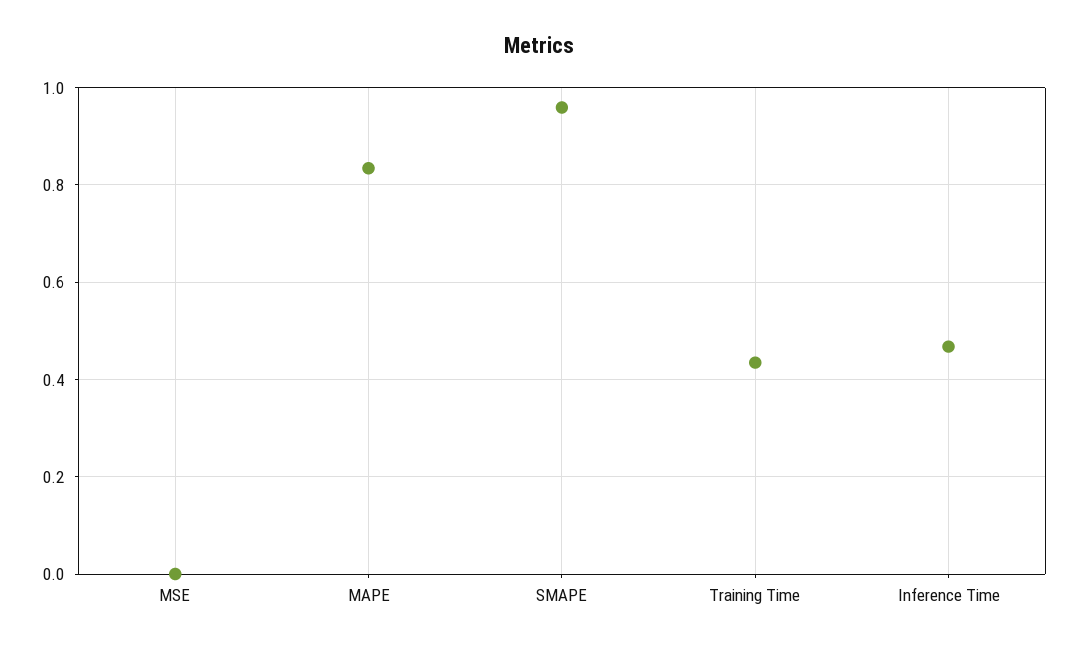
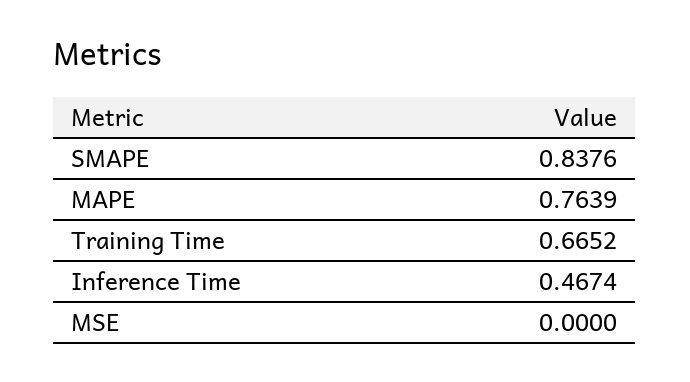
  {
    "MSE": 0,
-   "MAPE": 0.84,
+   "MAPE": 0.7639,
-   "SMAPE": 0.96,
+   "SMAPE": 0.8376,
-   "Training Time": 0.44,
+   "Training Time": 0.6652,
    "Inference Time": 0.4674
  }

